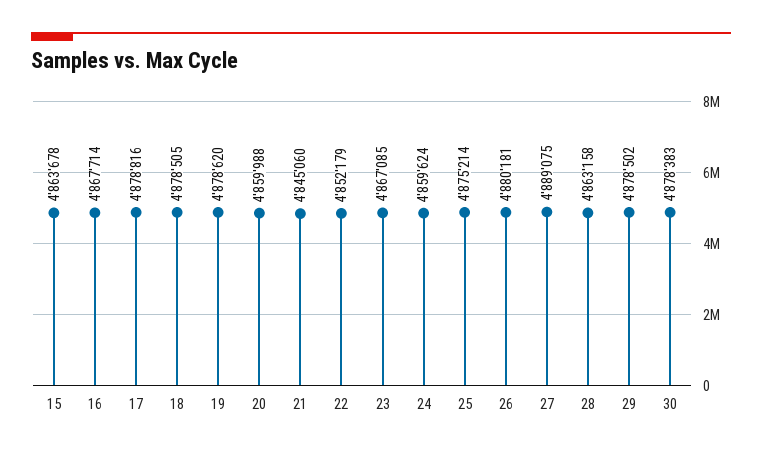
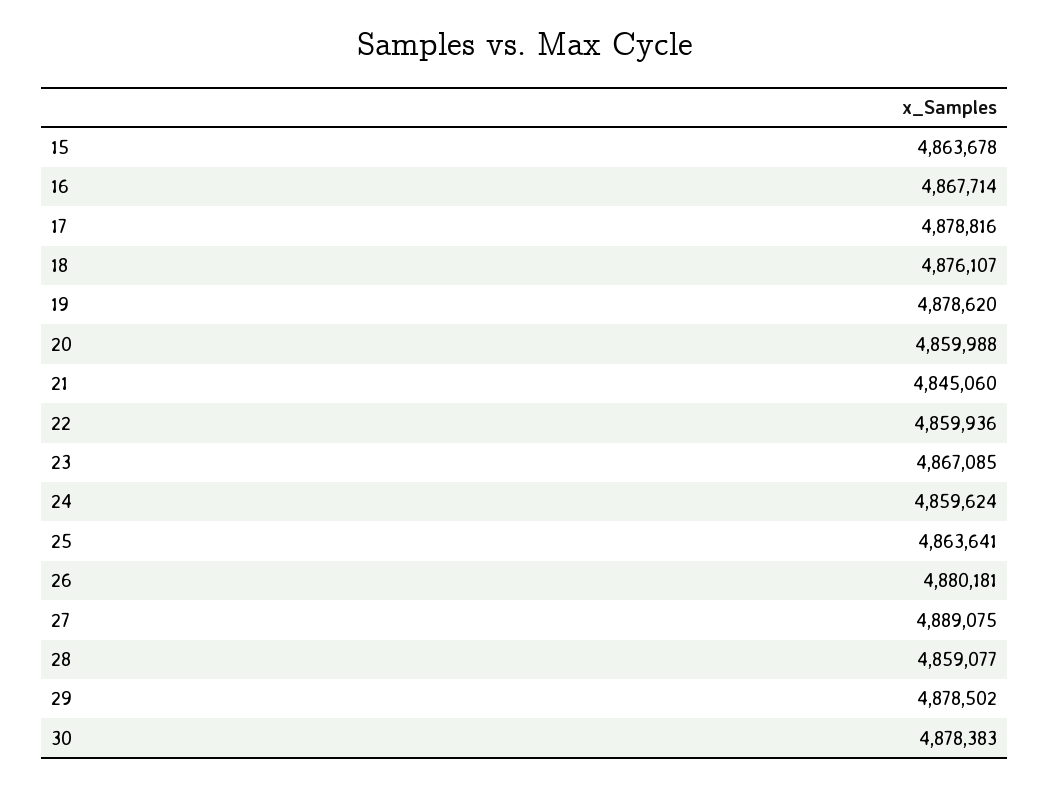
  {
    "15": 4863678,
    "16": 4867714,
    "17": 4878816,
-   "18": 4878505,
+   "18": 4876107,
    "19": 4878620,
    "20": 4859988,
    "21": 4845060,
-   "22": 4852179,
+   "22": 4859936,
    "23": 4867085,
    "24": 4859624,
-   "25": 4875214,
+   "25": 4863641,
    "26": 4880181,
    "27": 4889075,
-   "28": 4863158,
+   "28": 4859077,
    "29": 4878502,
    "30": 4878383
  }

